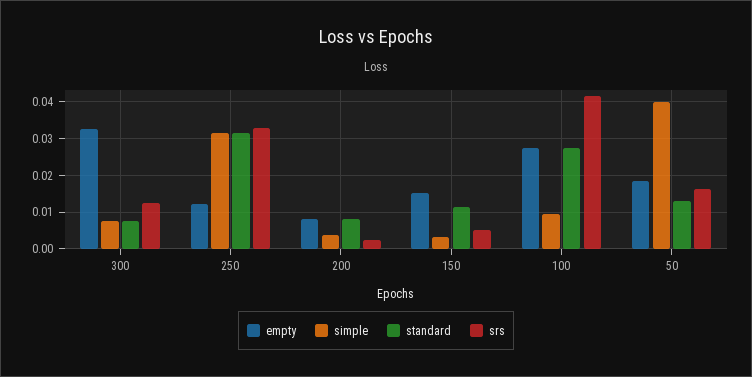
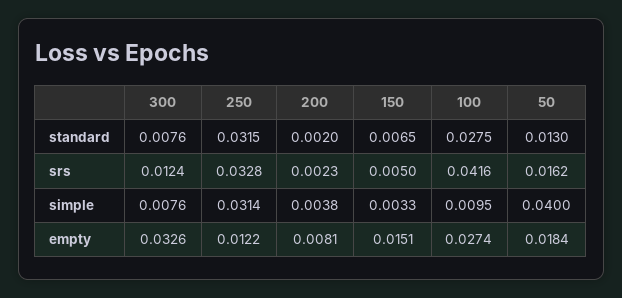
  {
    "empty": {
      "300": 0.0326,
      "250": 0.0122,
      "200": 0.0081,
      "150": 0.0151,
      "100": 0.0274,
      "50": 0.0184
    },
    "simple": {
      "300": 0.0076,
      "250": 0.0314,
      "200": 0.0038,
      "150": 0.0033,
      "100": 0.0095,
      "50": 0.04
    },
    "standard": {
      "300": 0.0076,
      "250": 0.0315,
-     "200": 0.008,
+     "200": 0.002,
-     "150": 0.012,
+     "150": 0.0065,
      "100": 0.0275,
      "50": 0.013
    },
    "srs": {
      "300": 0.0124,
      "250": 0.0328,
      "200": 0.0023,
      "150": 0.005,
      "100": 0.0416,
      "50": 0.0162
    }
  }

